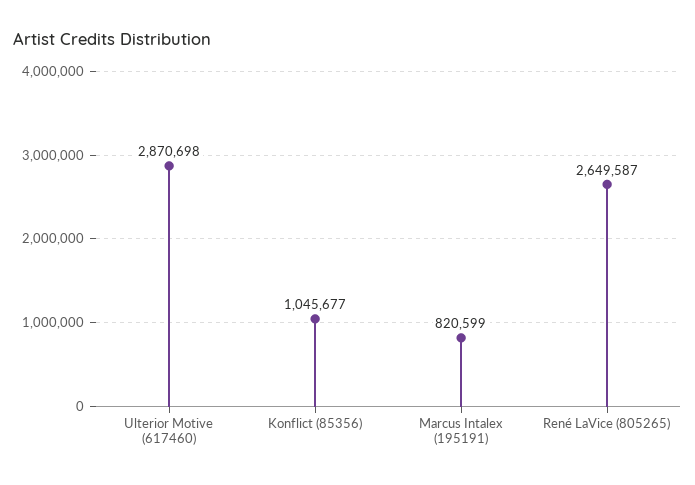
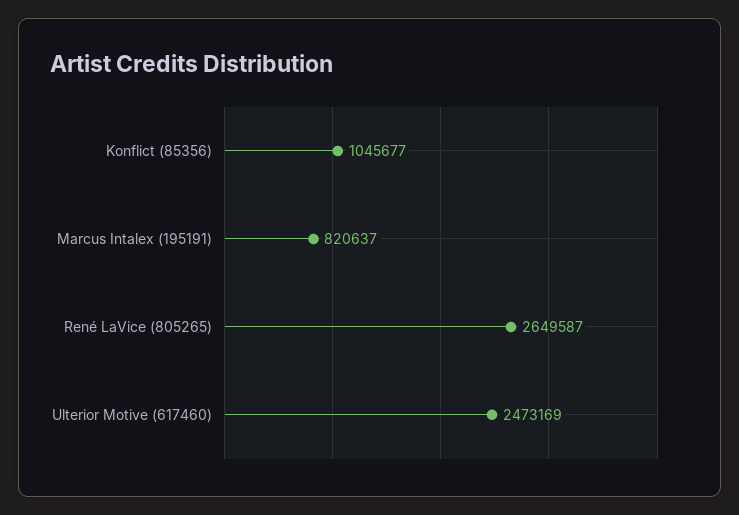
  {
-   "Ulterior Motive (617460)": 2870698,
+   "Ulterior Motive (617460)": 2473169,
    "Konflict (85356)": 1045677,
-   "Marcus Intalex (195191)": 820599,
+   "Marcus Intalex (195191)": 820637,
    "René LaVice (805265)": 2649587
  }

